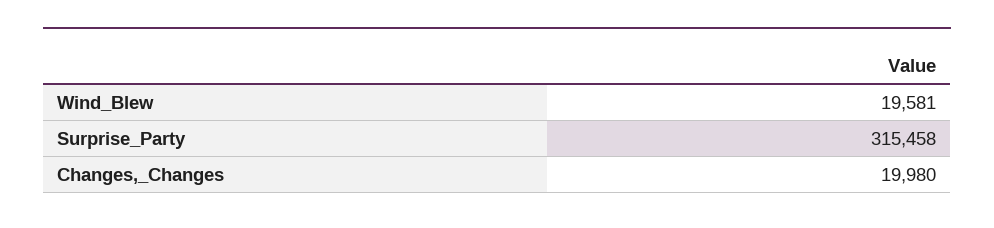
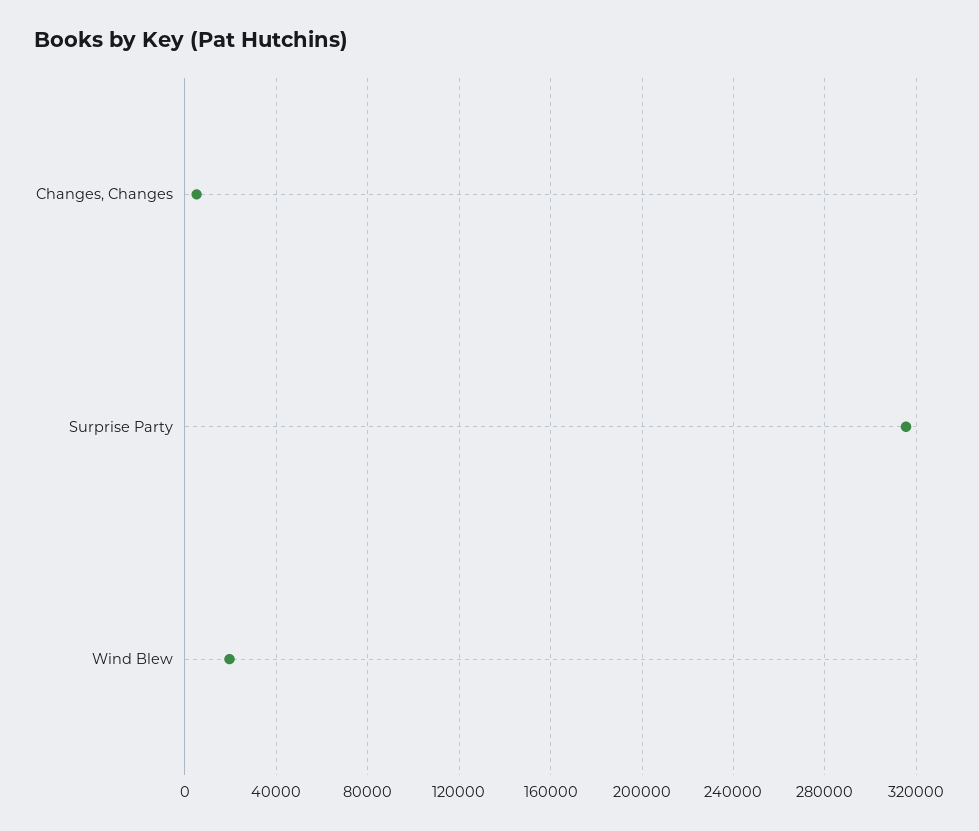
  {
    "Wind_Blew": 19581,
    "Surprise_Party": 315458,
-   "Changes,_Changes": 19980
+   "Changes,_Changes": 5000
  }

